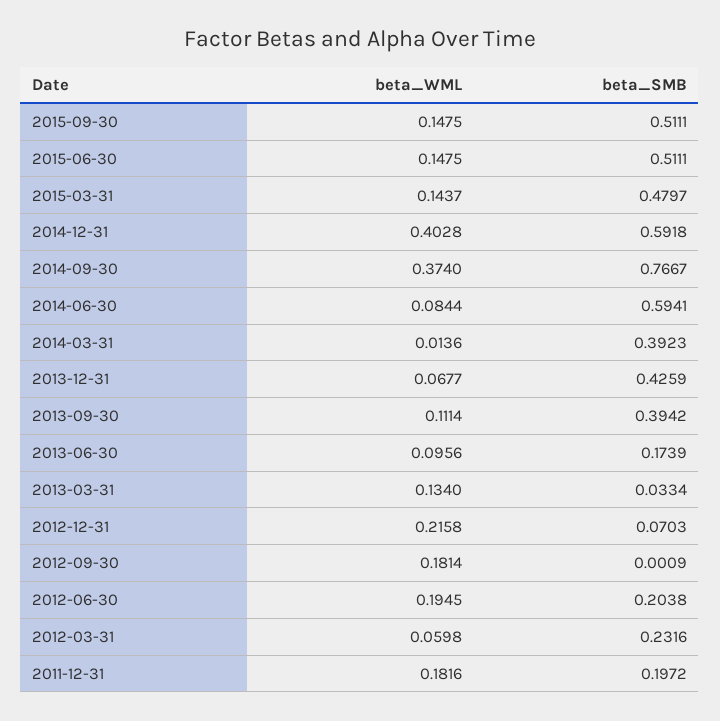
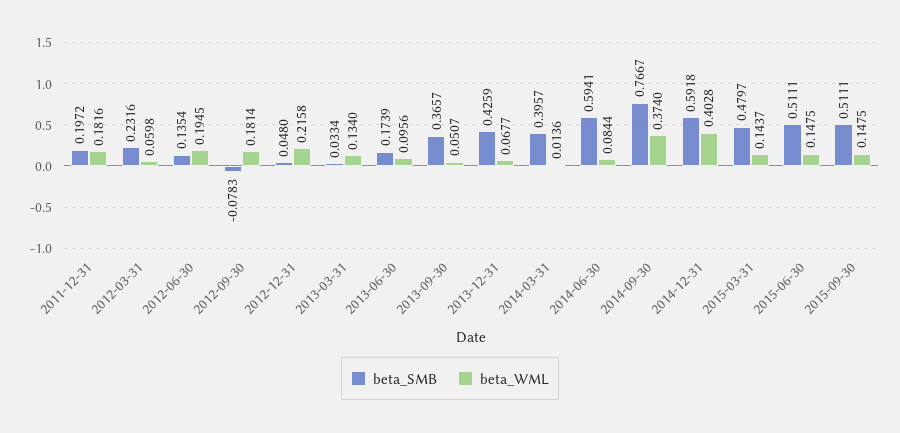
  {
    "beta_WML": {
      "2015-09-30": 0.1475,
      "2015-06-30": 0.1475,
      "2015-03-31": 0.1437,
      "2014-12-31": 0.4028,
      "2014-09-30": 0.374,
      "2014-06-30": 0.0844,
      "2014-03-31": 0.0136,
      "2013-12-31": 0.0677,
-     "2013-09-30": 0.1114,
+     "2013-09-30": 0.0507,
      "2013-06-30": 0.0956,
      "2013-03-31": 0.134,
      "2012-12-31": 0.2158,
      "2012-09-30": 0.1814,
      "2012-06-30": 0.1945,
      "2012-03-31": 0.0598,
      "2011-12-31": 0.1816
    },
    "beta_SMB": {
      "2015-09-30": 0.5111,
      "2015-06-30": 0.5111,
      "2015-03-31": 0.4797,
      "2014-12-31": 0.5918,
      "2014-09-30": 0.7667,
      "2014-06-30": 0.5941,
-     "2014-03-31": 0.3923,
+     "2014-03-31": 0.3957,
      "2013-12-31": 0.4259,
-     "2013-09-30": 0.3942,
+     "2013-09-30": 0.3657,
      "2013-06-30": 0.1739,
      "2013-03-31": 0.0334,
-     "2012-12-31": 0.0703,
+     "2012-12-31": 0.048,
-     "2012-09-30": 0.0009,
+     "2012-09-30": -0.0783,
-     "2012-06-30": 0.2038,
+     "2012-06-30": 0.1354,
      "2012-03-31": 0.2316,
      "2011-12-31": 0.1972
    }
  }

